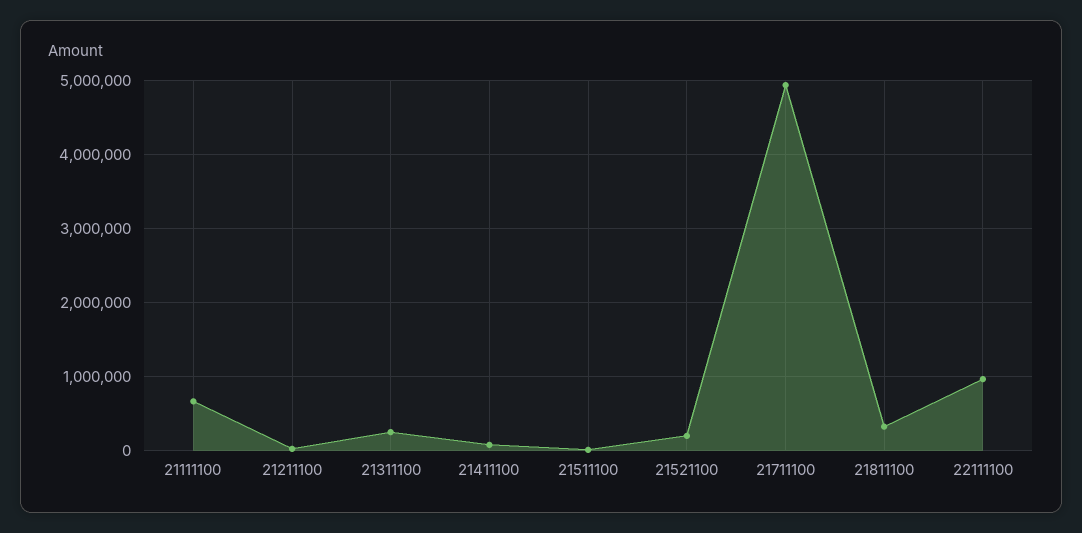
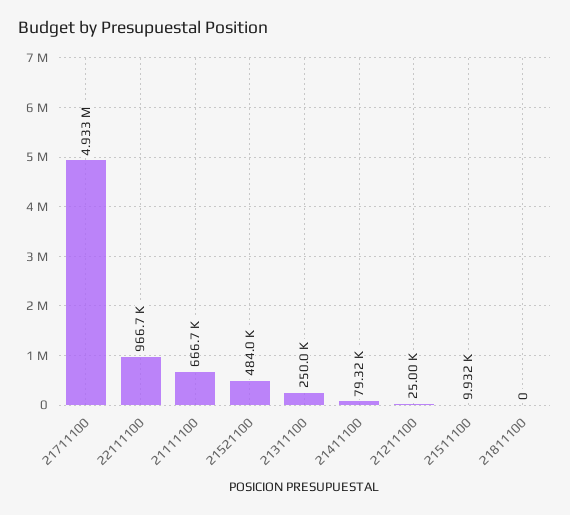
  {
    "21111100": 666700,
    "21211100": 25000,
    "21311100": 250000,
    "21411100": 79320,
    "21511100": 9932,
-   "21521100": 200000,
+   "21521100": 484000,
    "21711100": 4933000,
-   "21811100": 300000,
+   "21811100": 0,
    "22111100": 966700
  }

